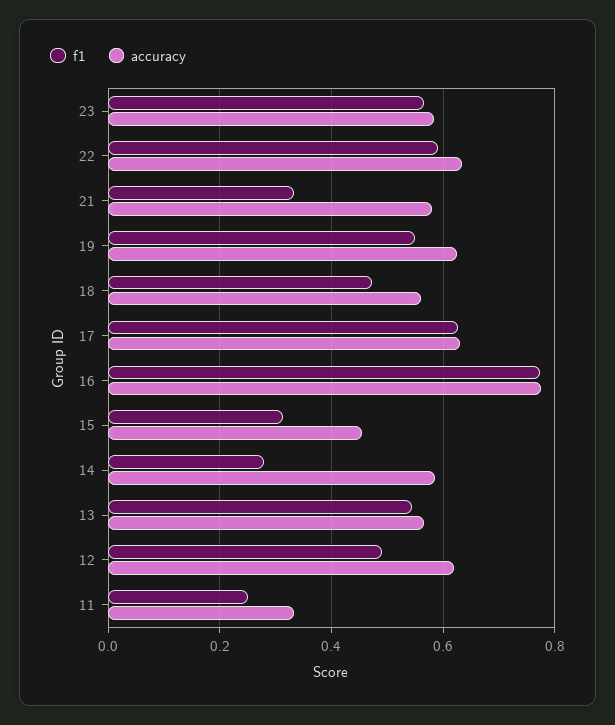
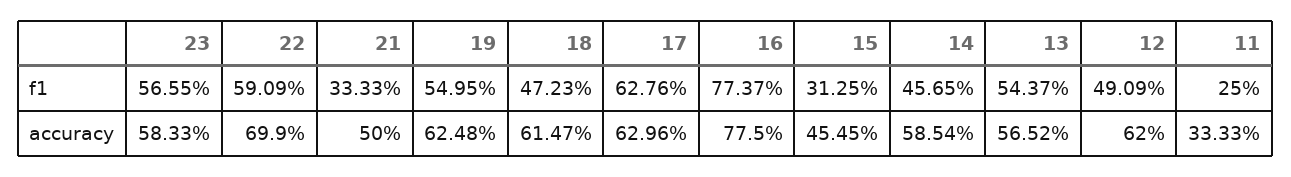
  {
    "f1": {
      "23": 0.5655,
      "22": 0.5909,
      "21": 0.3333,
      "19": 0.5495,
      "18": 0.4723,
      "17": 0.6276,
      "16": 0.7737,
      "15": 0.3125,
-     "14": 0.28,
+     "14": 0.4565,
      "13": 0.5437,
      "12": 0.4909,
      "11": 0.25
    },
    "accuracy": {
      "23": 0.5833,
-     "22": 0.64,
+     "22": 0.699,
-     "21": 0.58,
+     "21": 0.5,
      "19": 0.6248,
-     "18": 0.56,
+     "18": 0.6147,
      "17": 0.6296,
      "16": 0.775,
      "15": 0.4545,
      "14": 0.5854,
      "13": 0.5652,
      "12": 0.62,
      "11": 0.3333
    }
  }

